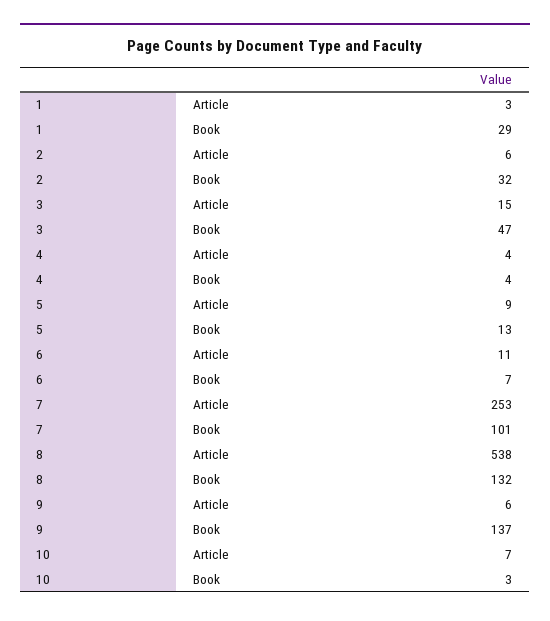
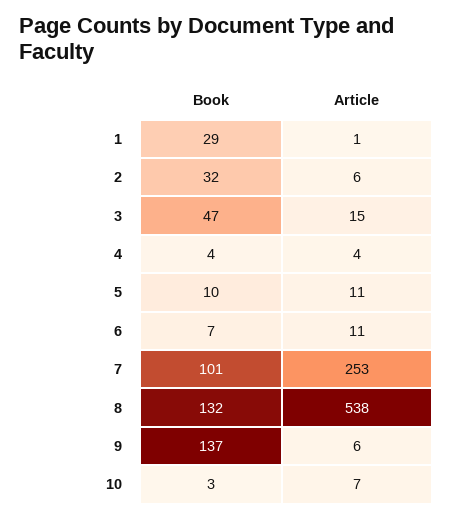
  {
    "1": {
-     "Article": 3,
+     "Article": 1,
      "Book": 29
    },
    "2": {
      "Article": 6,
      "Book": 32
    },
    "3": {
      "Article": 15,
      "Book": 47
    },
    "4": {
      "Article": 4,
      "Book": 4
    },
    "5": {
-     "Article": 9,
+     "Article": 11,
-     "Book": 13
+     "Book": 10
    },
    "6": {
      "Article": 11,
      "Book": 7
    },
    "7": {
      "Article": 253,
      "Book": 101
    },
    "8": {
      "Article": 538,
      "Book": 132
    },
    "9": {
      "Article": 6,
      "Book": 137
    },
    "10": {
      "Article": 7,
      "Book": 3
    }
  }

